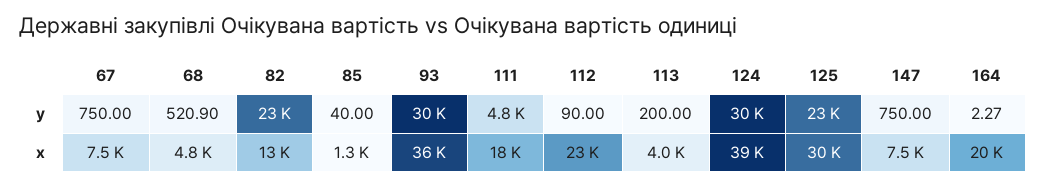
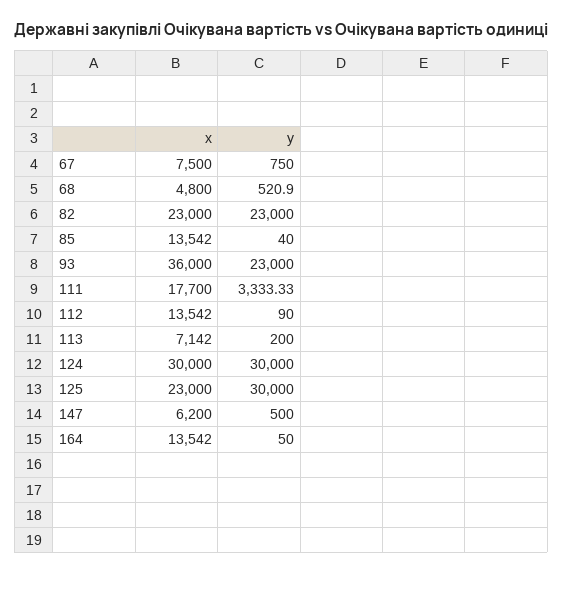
  {
    "67": {
      "y": 750,
      "x": 7500
    },
    "68": {
      "y": 520.9,
      "x": 4800
    },
    "82": {
      "y": 23000,
-     "x": 13000
+     "x": 23000
    },
    "85": {
      "y": 40,
-     "x": 1300
+     "x": 13542
    },
    "93": {
-     "y": 30000,
+     "y": 23000,
      "x": 36000
    },
    "111": {
-     "y": 4800,
+     "y": 3333.33,
      "x": 17700
    },
    "112": {
      "y": 90,
-     "x": 23000
+     "x": 13542
    },
    "113": {
      "y": 200,
-     "x": 4000
+     "x": 7142
    },
    "124": {
      "y": 30000,
-     "x": 39000
+     "x": 30000
    },
    "125": {
-     "y": 23000,
+     "y": 30000,
-     "x": 30000
+     "x": 23000
    },
    "147": {
-     "y": 750,
+     "y": 500,
-     "x": 7500
+     "x": 6200
    },
    "164": {
-     "y": 2.27,
+     "y": 50,
-     "x": 20000
+     "x": 13542
    }
  }

